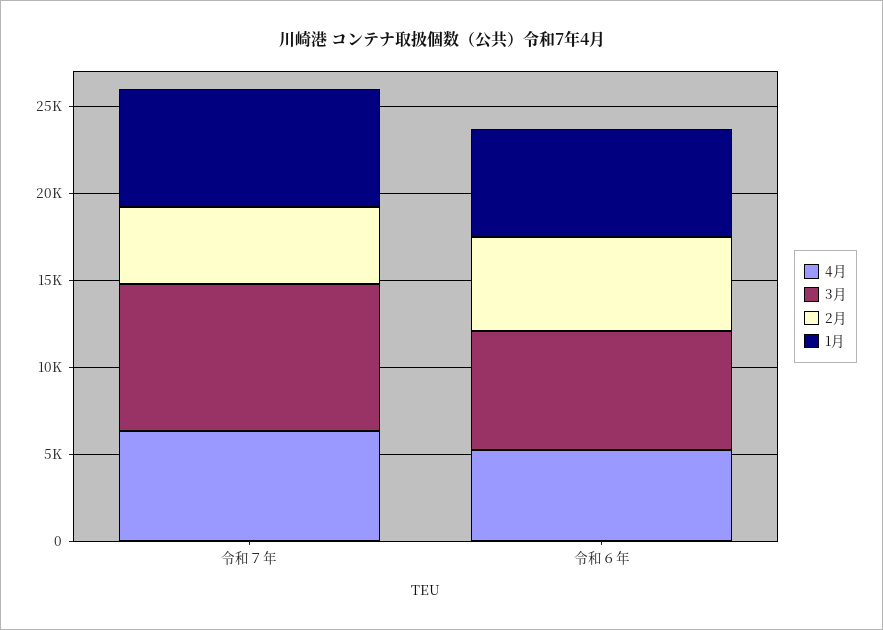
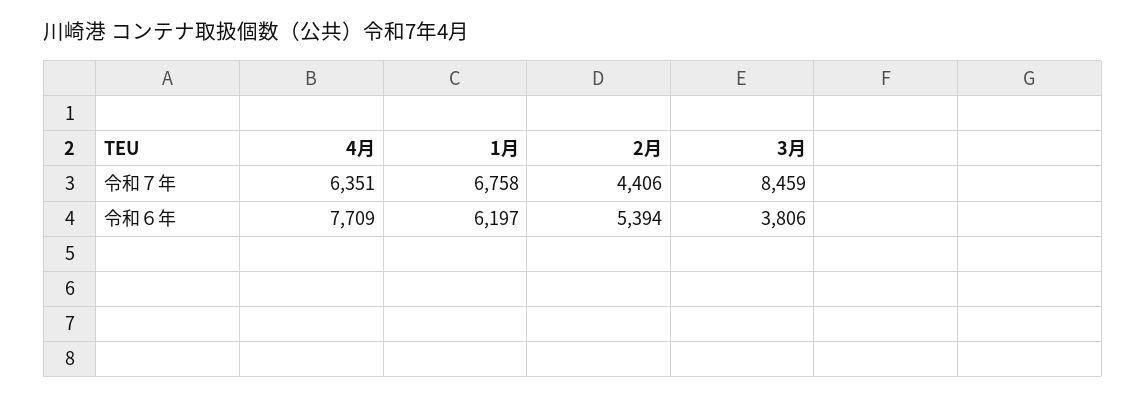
  {
    "4月": {
      "令和７年": 6351,
-     "令和６年": 5000
+     "令和６年": 7709
    },
    "3月": {
      "令和７年": 8459,
-     "令和６年": 7000
+     "令和６年": 3806
    },
    "2月": {
      "令和７年": 4406,
      "令和６年": 5394
    },
    "1月": {
      "令和７年": 6758,
      "令和６年": 6197
    }
  }

